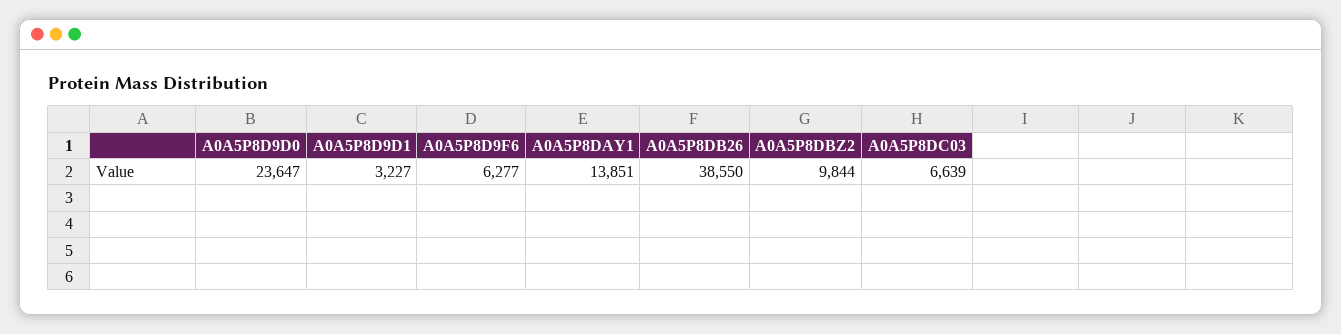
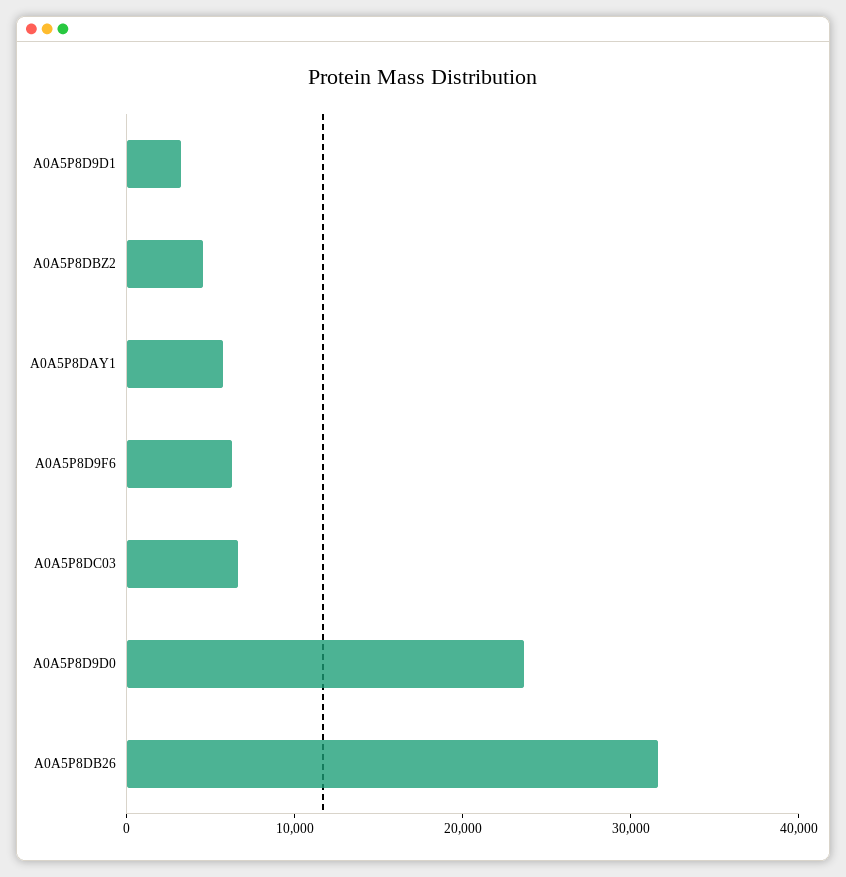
  {
    "A0A5P8D9D0": 23647,
    "A0A5P8D9D1": 3227,
    "A0A5P8D9F6": 6277,
-   "A0A5P8DAY1": 13851,
+   "A0A5P8DAY1": 6000,
-   "A0A5P8DB26": 38550,
+   "A0A5P8DB26": 32000,
-   "A0A5P8DBZ2": 9844,
+   "A0A5P8DBZ2": 4000,
    "A0A5P8DC03": 6639
  }

